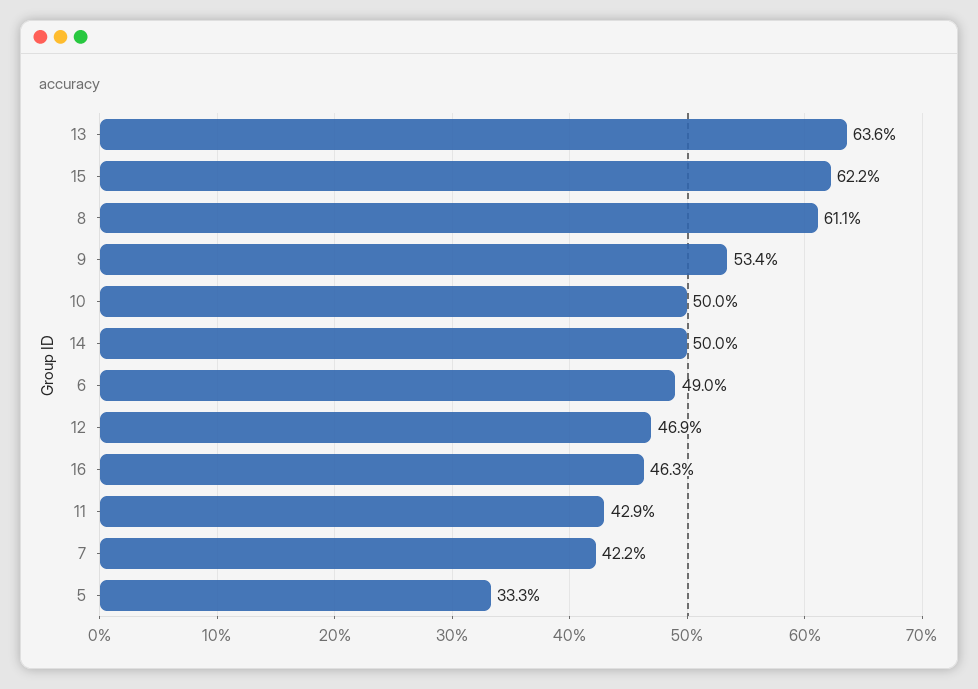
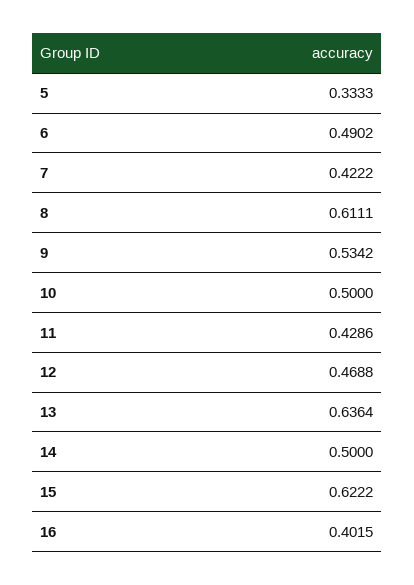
  {
    "13": 0.6364,
    "15": 0.6222,
    "8": 0.6111,
    "9": 0.5342,
    "10": 0.5,
    "14": 0.5,
    "6": 0.4902,
    "12": 0.4688,
-   "16": 0.463,
+   "16": 0.4015,
    "11": 0.4286,
    "7": 0.4222,
    "5": 0.3333
  }

